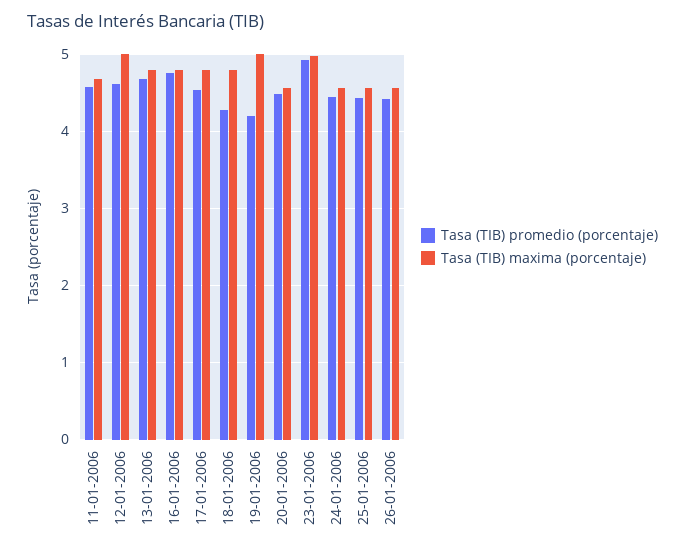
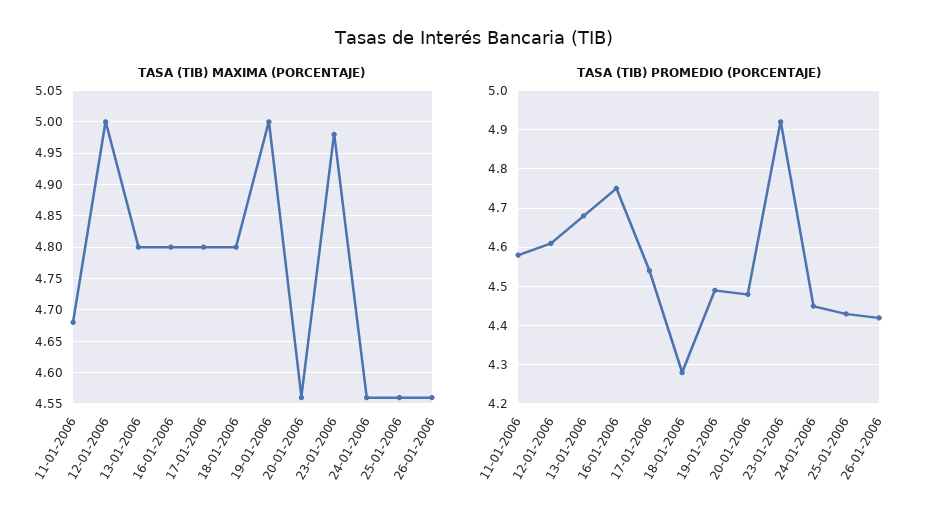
  {
    "Tasa (TIB) promedio (porcentaje)": {
      "11-01-2006": 4.6,
      "12-01-2006": 4.6,
      "13-01-2006": 4.7,
      "16-01-2006": 4.75,
      "17-01-2006": 4.55,
      "18-01-2006": 4.3,
-     "19-01-2006": 4.2,
+     "19-01-2006": 4.5,
      "20-01-2006": 4.5,
      "23-01-2006": 4.9,
      "24-01-2006": 4.45,
      "25-01-2006": 4.45,
      "26-01-2006": 4.4
    },
    "Tasa (TIB) maxima (porcentaje)": {
      "11-01-2006": 4.68,
      "12-01-2006": 5,
      "13-01-2006": 4.8,
      "16-01-2006": 4.8,
      "17-01-2006": 4.8,
      "18-01-2006": 4.8,
      "19-01-2006": 5,
      "20-01-2006": 4.56,
      "23-01-2006": 4.98,
      "24-01-2006": 4.56,
      "25-01-2006": 4.56,
      "26-01-2006": 4.56
    }
  }

